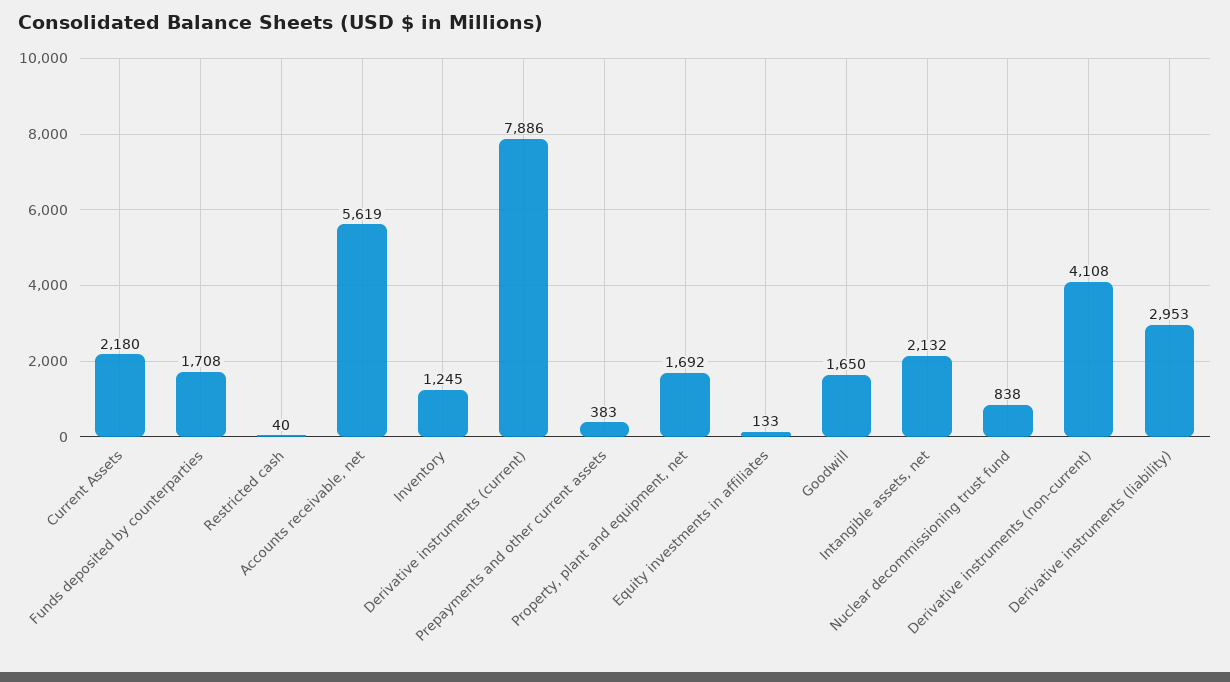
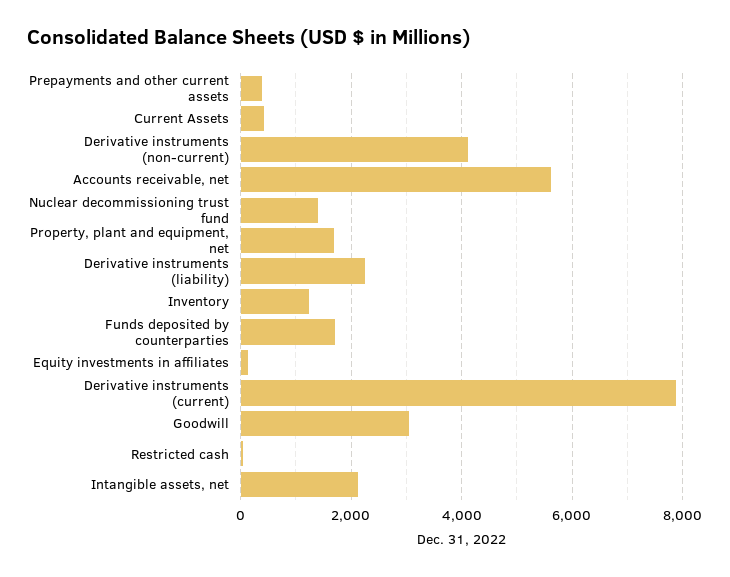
  {
-   "Current Assets": 2180,
+   "Current Assets": 400,
    "Funds deposited by counterparties": 1708,
    "Restricted cash": 40,
    "Accounts receivable, net": 5619,
    "Inventory": 1245,
    "Derivative instruments (current)": 7886,
    "Prepayments and other current assets": 383,
    "Property, plant and equipment, net": 1692,
    "Equity investments in affiliates": 133,
-   "Goodwill": 1650,
+   "Goodwill": 3000,
    "Intangible assets, net": 2132,
-   "Nuclear decommissioning trust fund": 838,
+   "Nuclear decommissioning trust fund": 1400,
    "Derivative instruments (non-current)": 4108,
-   "Derivative instruments (liability)": 2953
+   "Derivative instruments (liability)": 2200
  }

